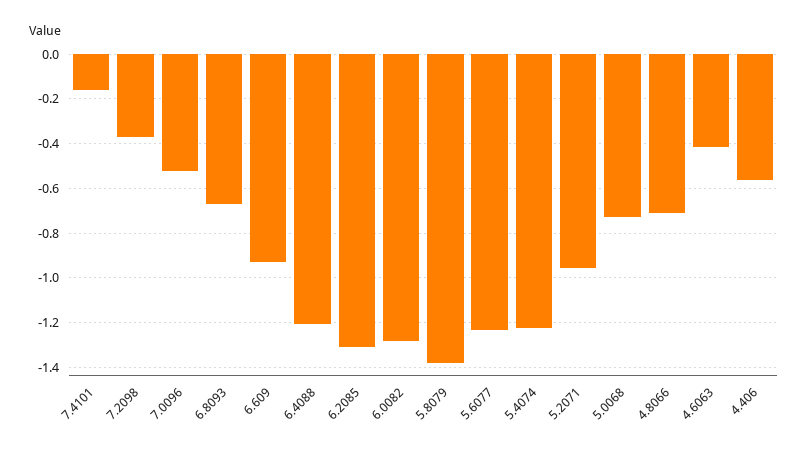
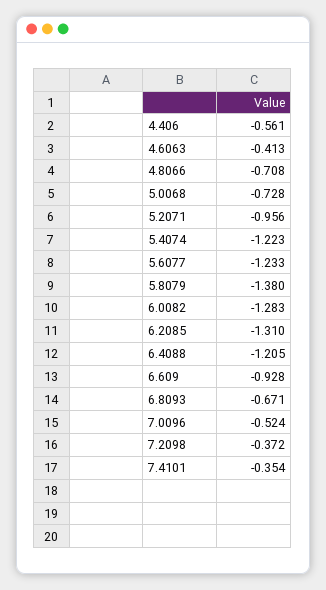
  {
-   "7.4101": -0.15,
+   "7.4101": -0.354,
    "7.2098": -0.372,
    "7.0096": -0.524,
    "6.8093": -0.671,
    "6.609": -0.928,
    "6.4088": -1.205,
    "6.2085": -1.31,
    "6.0082": -1.283,
    "5.8079": -1.38,
    "5.6077": -1.233,
    "5.4074": -1.223,
    "5.2071": -0.956,
    "5.0068": -0.728,
    "4.8066": -0.708,
    "4.6063": -0.413,
    "4.406": -0.561
  }

